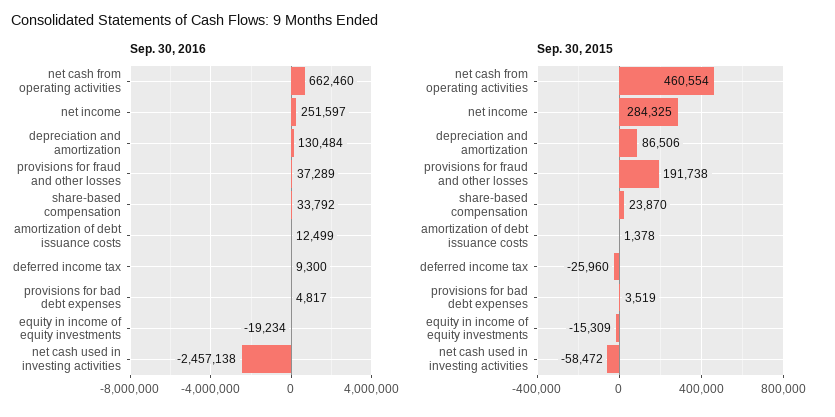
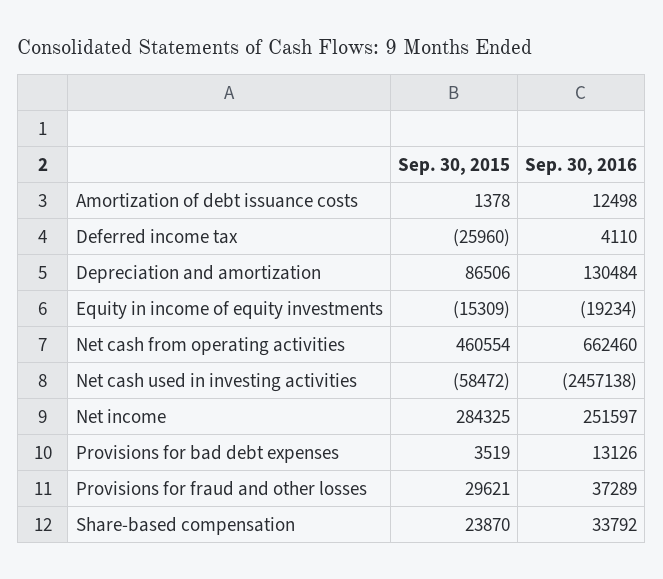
  {
    "Sep. 30, 2016": {
      "net cash from operating activities": 662460,
      "net income": 251597,
      "depreciation and amortization": 130484,
      "provisions for fraud and other losses": 37289,
      "share-based compensation": 33792,
-     "amortization of debt issuance costs": 12499,
+     "amortization of debt issuance costs": 12498,
-     "deferred income tax": 9300,
+     "deferred income tax": 4110,
-     "provisions for bad debt expenses": 4817,
+     "provisions for bad debt expenses": 13126,
      "equity in income of equity investments": -19234,
      "net cash used in investing activities": -2457138
    },
    "Sep. 30, 2015": {
      "net cash from operating activities": 460554,
      "net income": 284325,
      "depreciation and amortization": 86506,
-     "provisions for fraud and other losses": 191738,
+     "provisions for fraud and other losses": 29621,
      "share-based compensation": 23870,
      "amortization of debt issuance costs": 1378,
      "deferred income tax": -25960,
      "provisions for bad debt expenses": 3519,
      "equity in income of equity investments": -15309,
      "net cash used in investing activities": -58472
    }
  }

